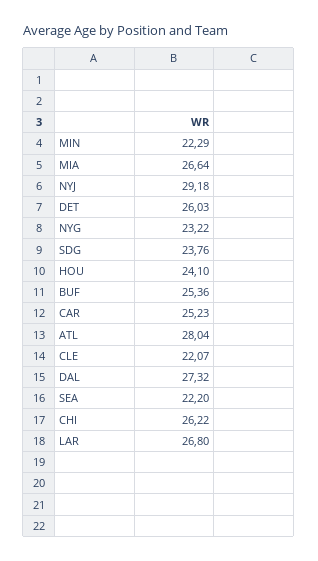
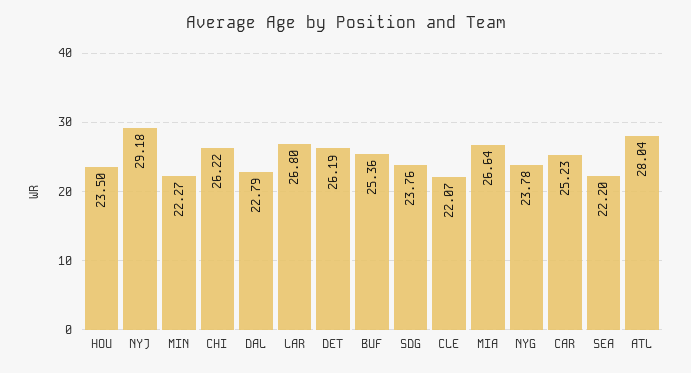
  {
-   "MIN": 22.29,
+   "MIN": 22.27,
    "MIA": 26.64,
    "NYJ": 29.18,
-   "DET": 26.03,
+   "DET": 26.19,
-   "NYG": 23.22,
+   "NYG": 23.78,
    "SDG": 23.76,
-   "HOU": 24.1,
+   "HOU": 23.5,
    "BUF": 25.36,
    "CAR": 25.23,
    "ATL": 28.04,
    "CLE": 22.07,
-   "DAL": 27.32,
+   "DAL": 22.79,
    "SEA": 22.2,
    "CHI": 26.22,
    "LAR": 26.8
  }

